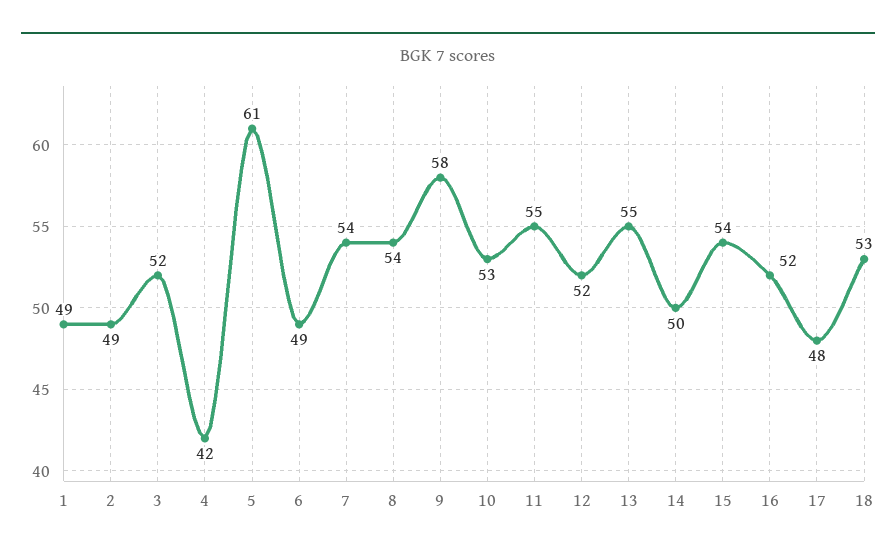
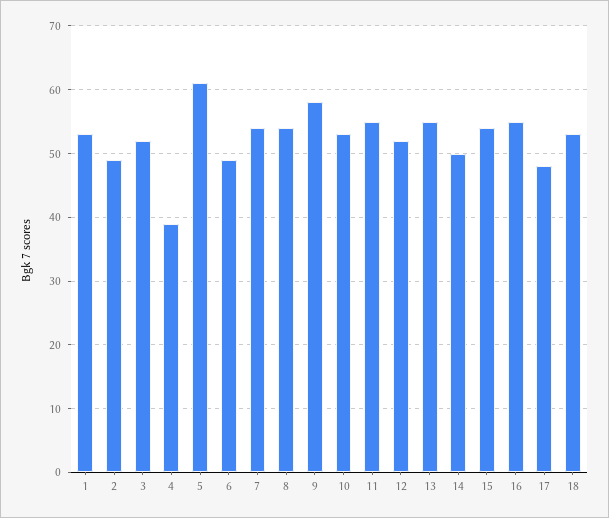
  {
-   "1": 49,
+   "1": 53,
    "2": 49,
    "3": 52,
-   "4": 42,
+   "4": 39,
    "5": 61,
    "6": 49,
    "7": 54,
    "8": 54,
    "9": 58,
    "10": 53,
    "11": 55,
    "12": 52,
    "13": 55,
    "14": 50,
    "15": 54,
-   "16": 52,
+   "16": 55,
    "17": 48,
    "18": 53
  }

